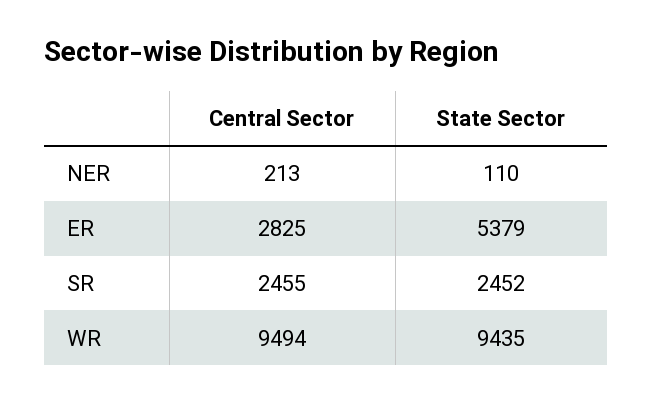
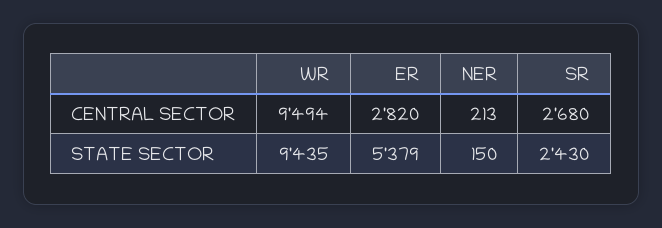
  {
    "Central Sector": {
      "NER": 213,
-     "ER": 2825,
+     "ER": 2820,
-     "SR": 2455,
+     "SR": 2680,
      "WR": 9494
    },
    "State Sector": {
-     "NER": 110,
+     "NER": 150,
      "ER": 5379,
-     "SR": 2452,
+     "SR": 2430,
      "WR": 9435
    }
  }

